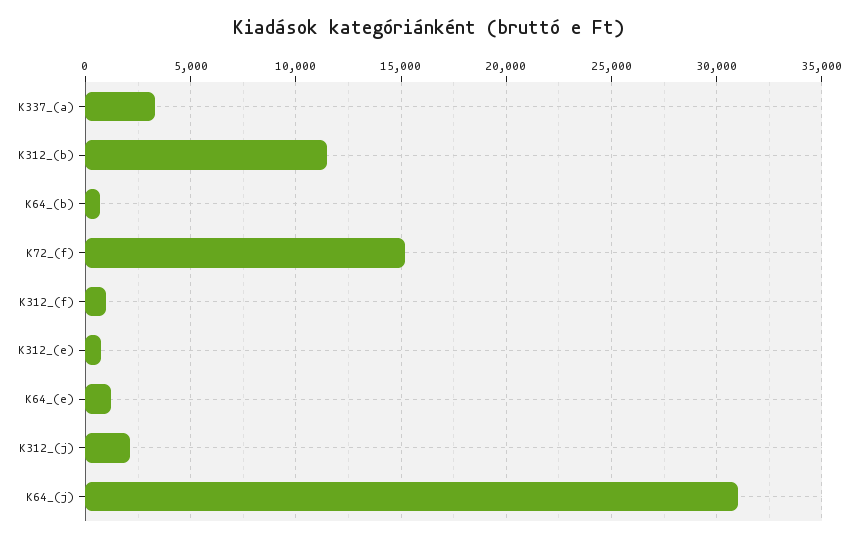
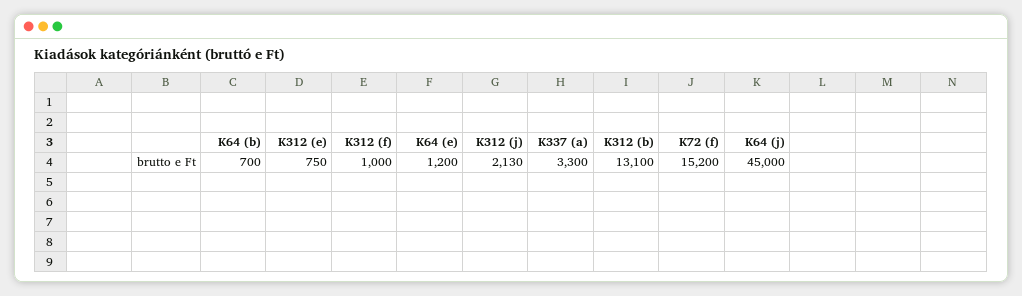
  {
    "K337_(a)": 3300,
-   "K312_(b)": 11500,
+   "K312_(b)": 13100,
    "K64_(b)": 700,
    "K72_(f)": 15200,
    "K312_(f)": 1000,
    "K312_(e)": 750,
    "K64_(e)": 1200,
    "K312_(j)": 2130,
-   "K64_(j)": 31000
+   "K64_(j)": 45000
  }

